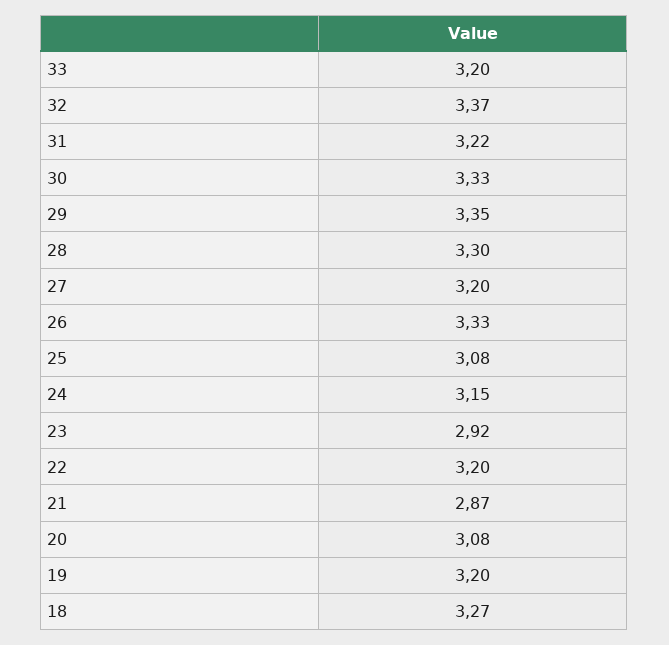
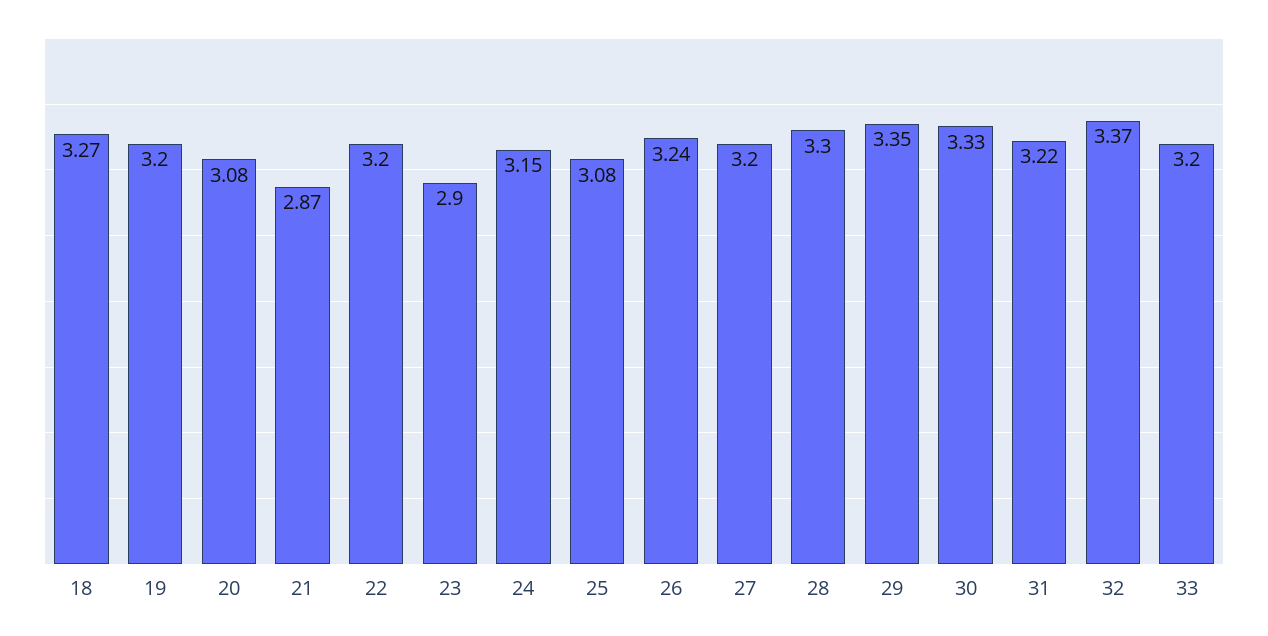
  {
    "33": 3.2,
    "32": 3.37,
    "31": 3.22,
    "30": 3.33,
    "29": 3.35,
    "28": 3.3,
    "27": 3.2,
-   "26": 3.33,
+   "26": 3.24,
    "25": 3.08,
    "24": 3.15,
-   "23": 2.92,
+   "23": 2.9,
    "22": 3.2,
    "21": 2.87,
    "20": 3.08,
    "19": 3.2,
    "18": 3.27
  }

